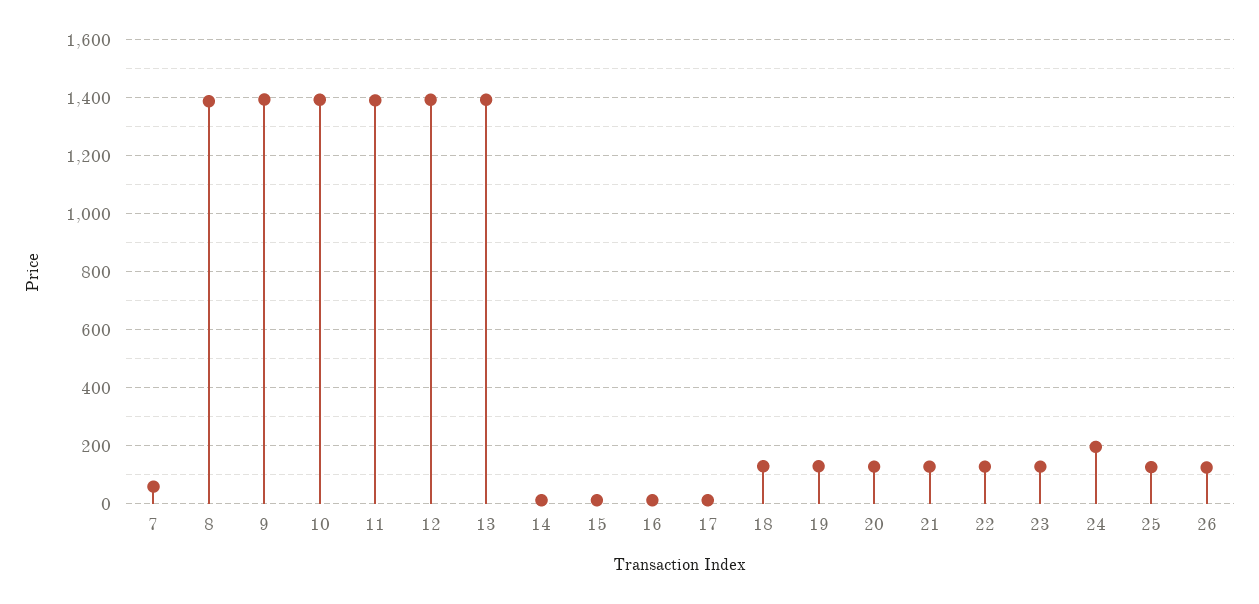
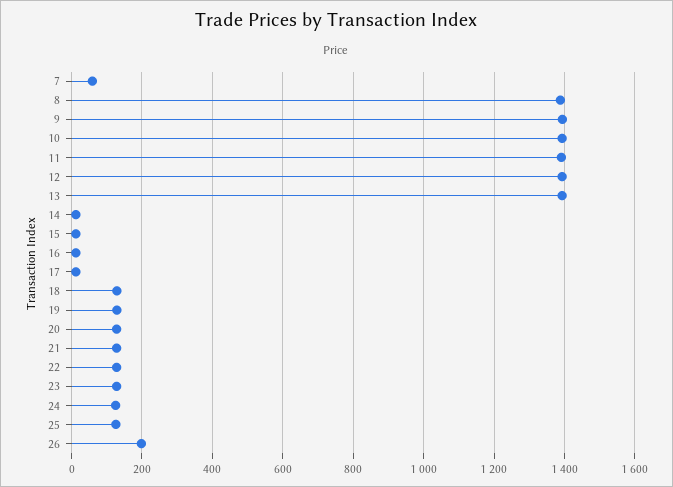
  {
    "7": 60,
    "8": 1380,
    "9": 1400,
    "10": 1400,
    "11": 1400,
    "12": 1400,
    "13": 1400,
    "14": 20,
    "15": 20,
    "16": 20,
    "17": 20,
    "18": 120,
    "19": 120,
    "20": 120,
    "21": 120,
    "22": 120,
    "23": 120,
-   "24": 200,
+   "24": 120,
    "25": 120,
-   "26": 125
+   "26": 200
  }

